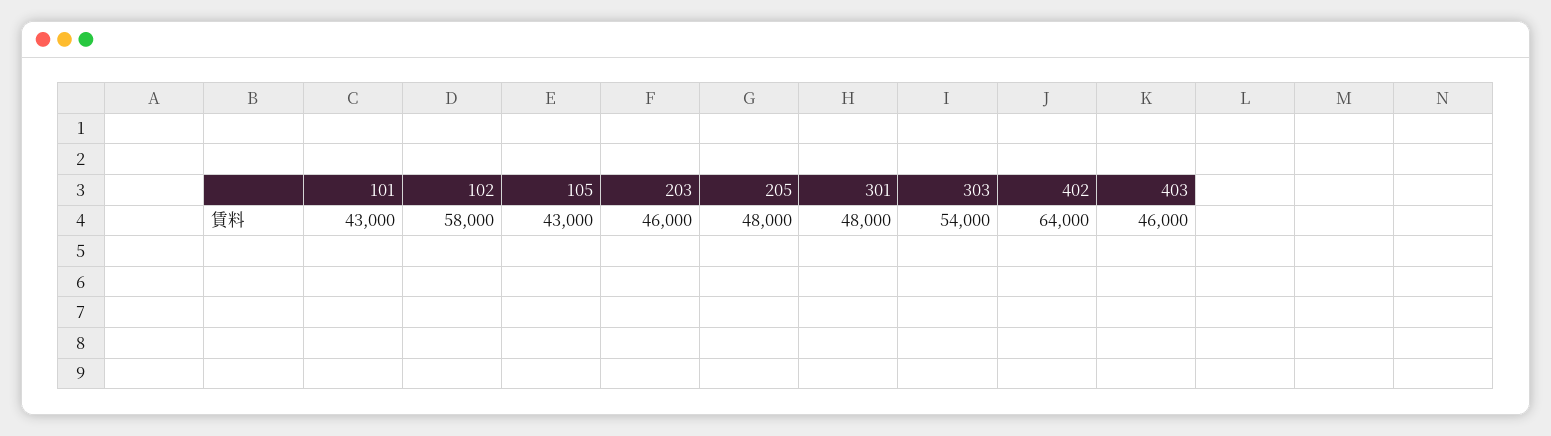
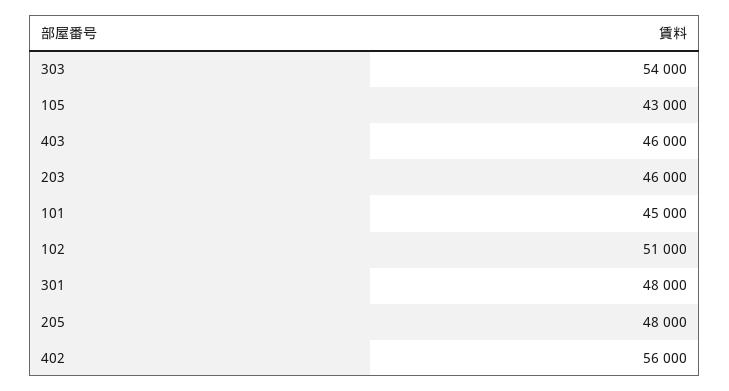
  {
-   "101": 43000,
+   "101": 45000,
-   "102": 58000,
+   "102": 51000,
    "105": 43000,
    "203": 46000,
    "205": 48000,
    "301": 48000,
    "303": 54000,
-   "402": 64000,
+   "402": 56000,
    "403": 46000
  }

